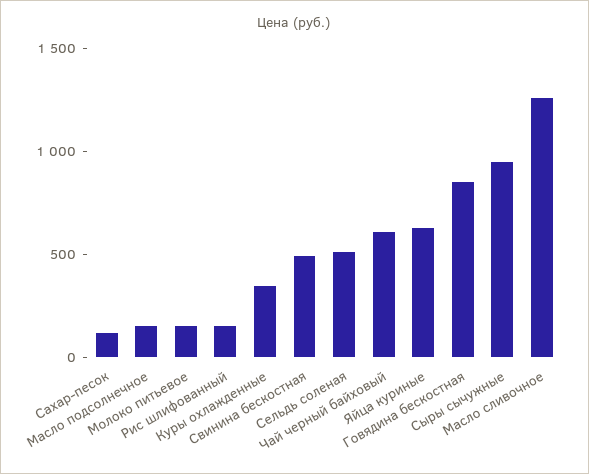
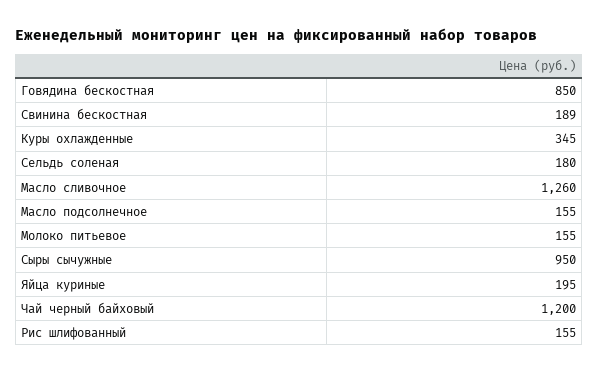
  {
-   "Сахар-песок": 100,
    "Масло подсолнечное": 155,
    "Молоко питьевое": 155,
    "Рис шлифованный": 155,
    "Куры охлажденные": 345,
-   "Свинина бескостная": 500,
+   "Свинина бескостная": 189,
-   "Сельдь соленая": 500,
+   "Сельдь соленая": 180,
-   "Чай черный байховый": 600,
+   "Чай черный байховый": 1200,
-   "Яйца куриные": 600,
+   "Яйца куриные": 195,
    "Говядина бескостная": 850,
    "Сыры сычужные": 950,
    "Масло сливочное": 1260
  }

